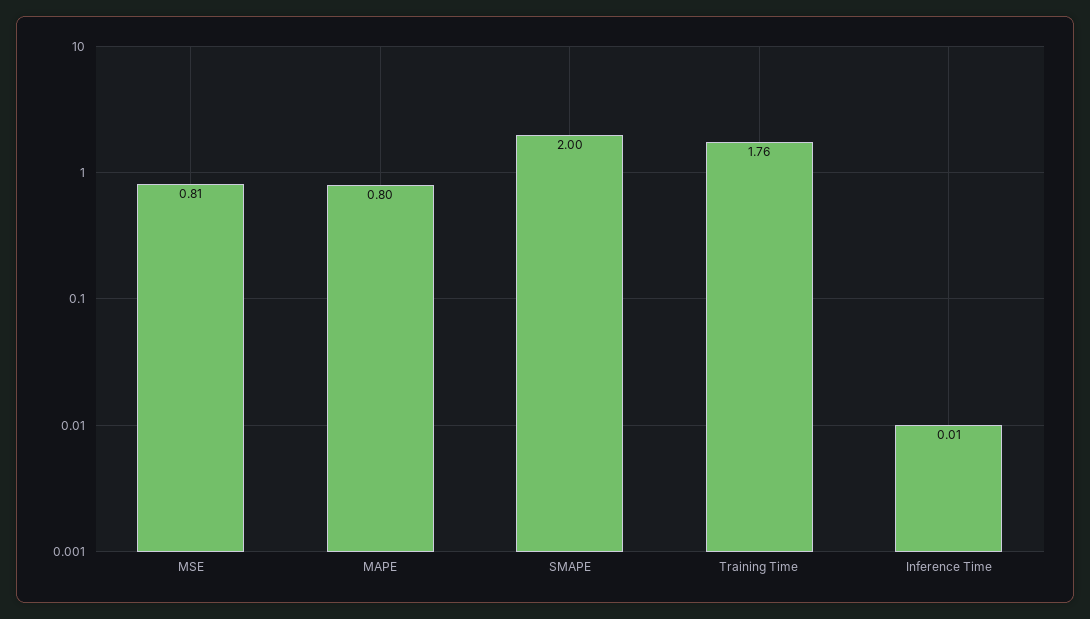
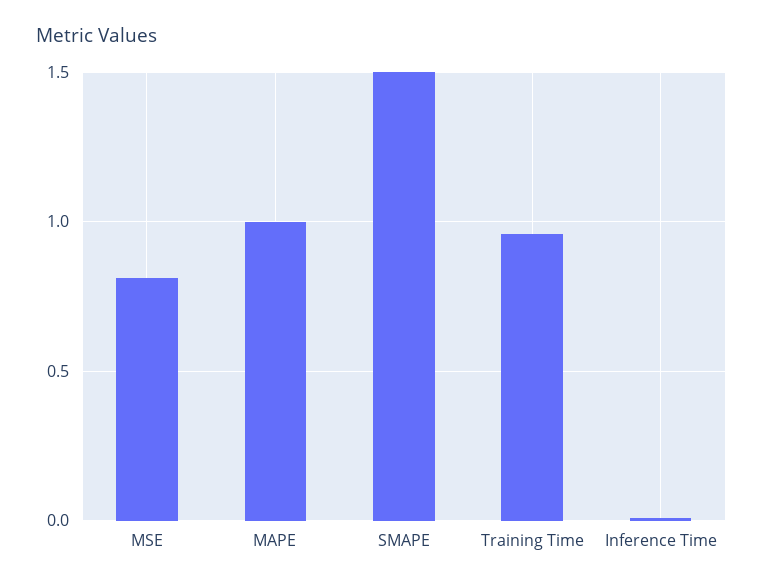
  {
    "MSE": 0.81,
-   "MAPE": 0.8,
+   "MAPE": 1,
-   "SMAPE": 2,
+   "SMAPE": 1.5,
-   "Training Time": 1.76,
+   "Training Time": 0.95,
    "Inference Time": 0.01
  }

